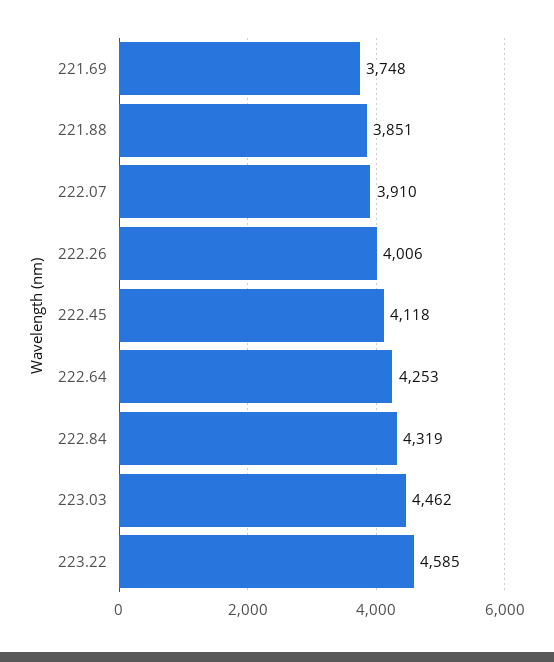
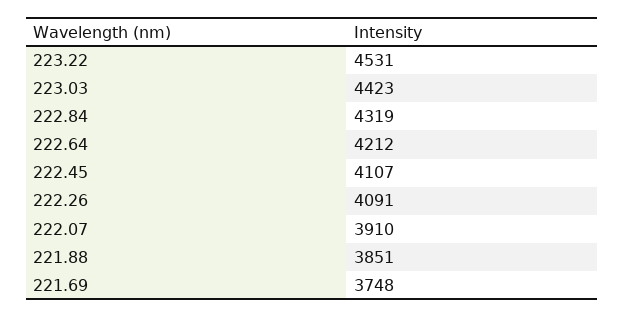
  {
    "221.69": 3748,
    "221.88": 3851,
    "222.07": 3910,
-   "222.26": 4006,
+   "222.26": 4091,
-   "222.45": 4118,
+   "222.45": 4107,
-   "222.64": 4253,
+   "222.64": 4212,
    "222.84": 4319,
-   "223.03": 4462,
+   "223.03": 4423,
-   "223.22": 4585
+   "223.22": 4531
  }

